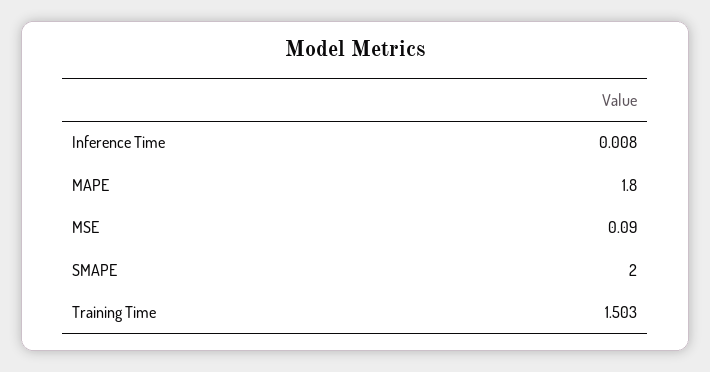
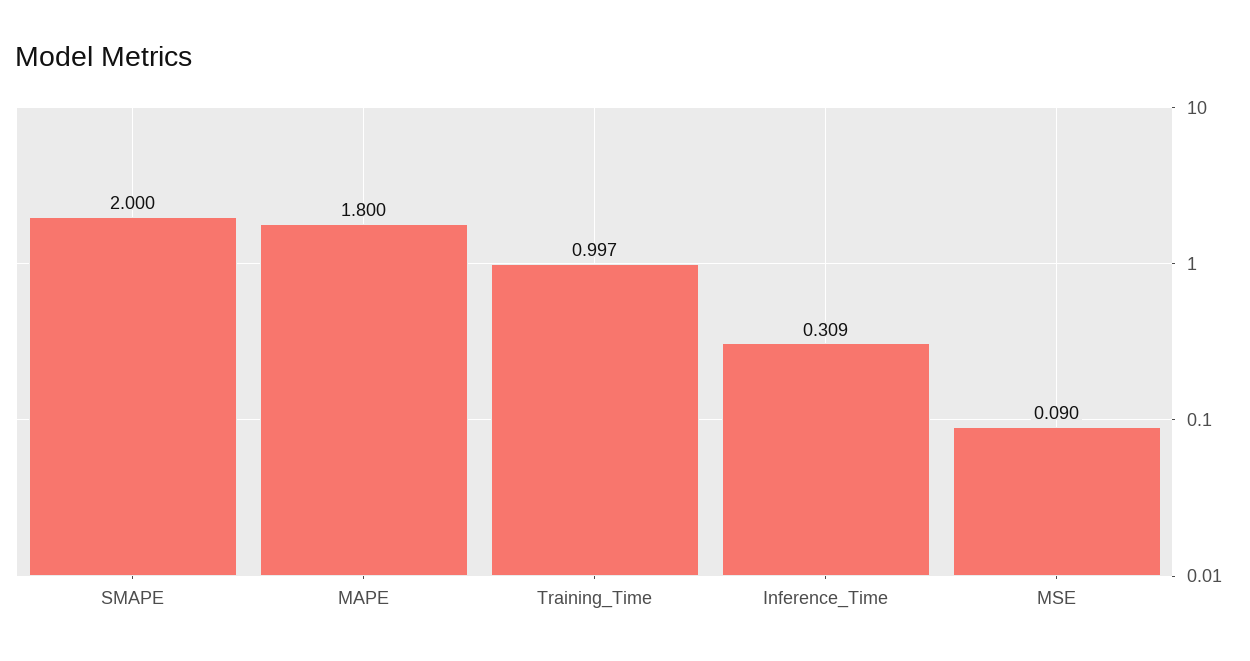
  {
-   "Inference Time": 0.008,
+   "Inference Time": 0.309,
    "MAPE": 1.8,
    "MSE": 0.09,
    "SMAPE": 2,
-   "Training Time": 1.503
+   "Training Time": 0.997
  }

